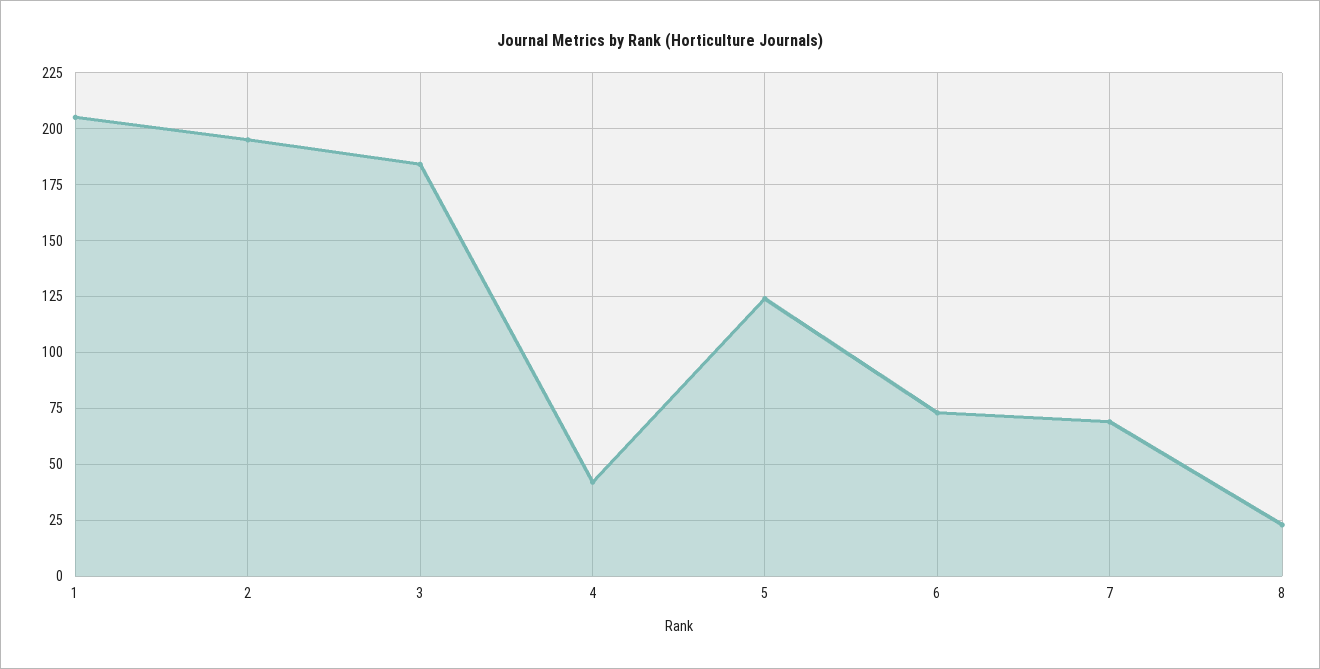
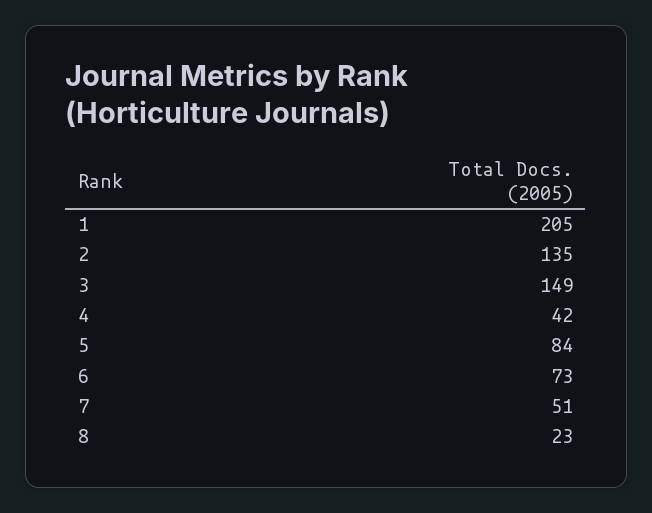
  {
    "1": 205,
-   "2": 195,
+   "2": 135,
-   "3": 185,
+   "3": 149,
    "4": 42,
-   "5": 125,
+   "5": 84,
    "6": 73,
-   "7": 70,
+   "7": 51,
    "8": 23
  }

